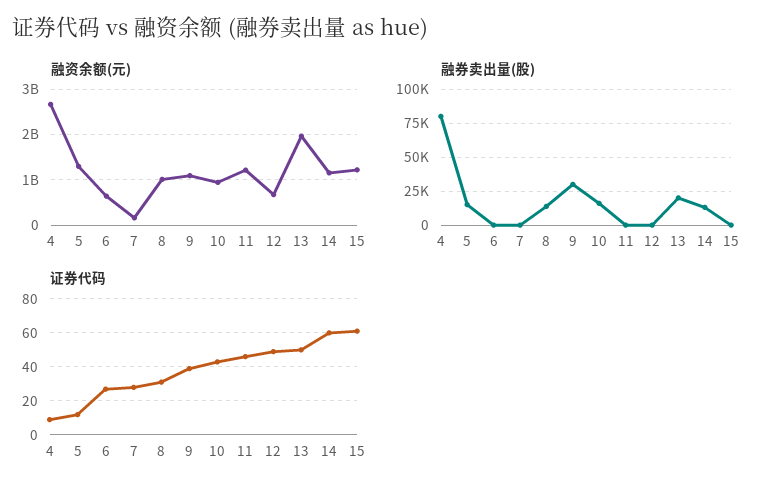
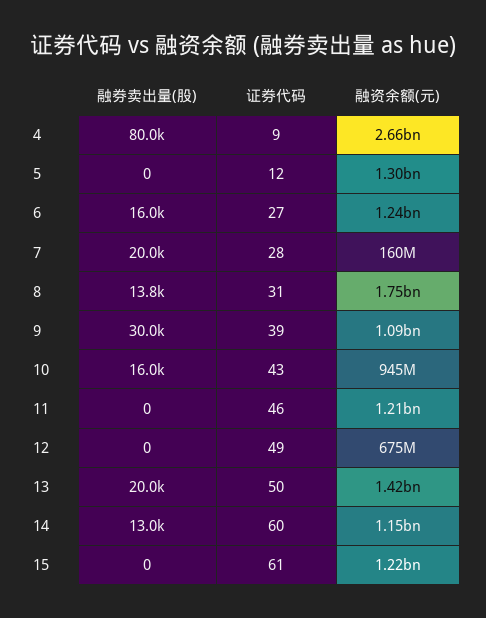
  {
    "融资余额(元)": {
      "4": 2660000000,
      "5": 1300000000,
-     "6": 600000000,
+     "6": 1240000000,
      "7": 160000000,
-     "8": 1000000000,
+     "8": 1750000000,
      "9": 1090000000,
      "10": 945000000,
      "11": 1210000000,
      "12": 675000000,
-     "13": 2000000000,
+     "13": 1420000000,
      "14": 1150000000,
      "15": 1220000000
    },
    "融券卖出量(股)": {
      "4": 80000,
-     "5": 15000,
+     "5": 0,
-     "6": 0,
+     "6": 16000,
-     "7": 0,
+     "7": 20000,
      "8": 13800,
      "9": 30000,
      "10": 16000,
      "11": 0,
      "12": 0,
      "13": 20000,
      "14": 13000,
      "15": 0
    },
    "证券代码": {
      "4": 9,
      "5": 12,
      "6": 27,
      "7": 28,
      "8": 31,
      "9": 39,
      "10": 43,
      "11": 46,
      "12": 49,
      "13": 50,
      "14": 60,
      "15": 61
    }
  }

